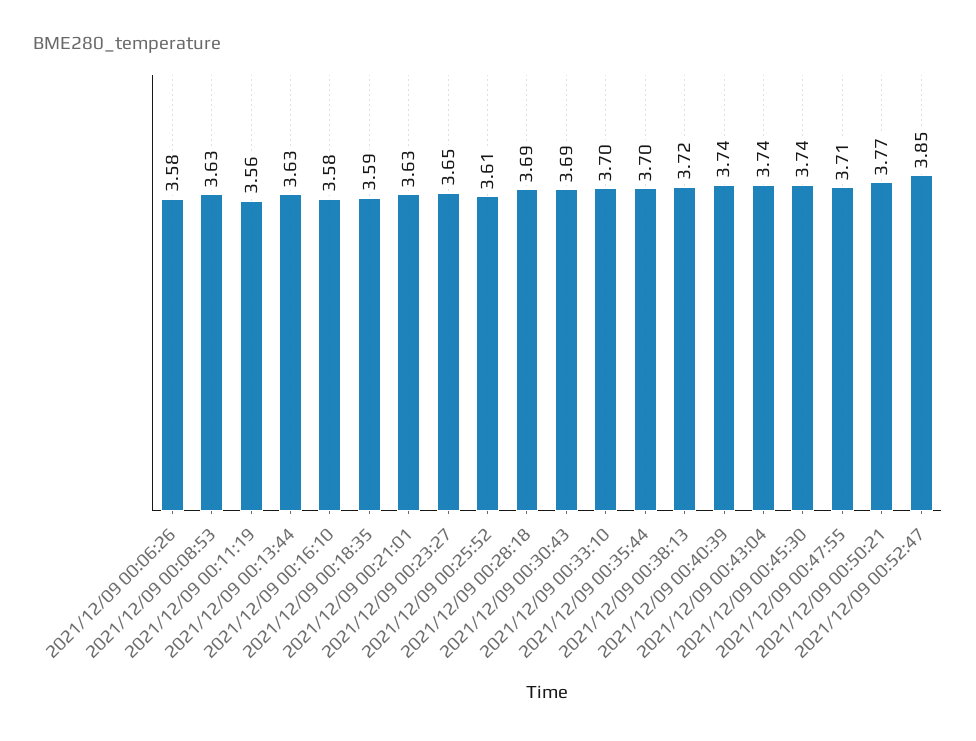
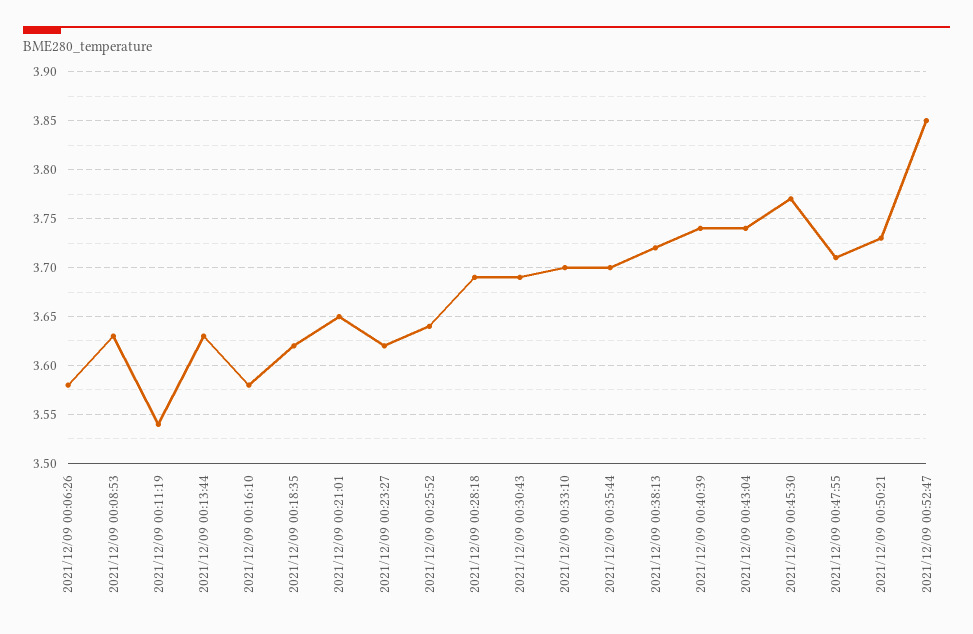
  {
    "2021/12/09 00:06:26": 3.58,
    "2021/12/09 00:08:53": 3.63,
-   "2021/12/09 00:11:19": 3.56,
+   "2021/12/09 00:11:19": 3.54,
    "2021/12/09 00:13:44": 3.63,
    "2021/12/09 00:16:10": 3.58,
-   "2021/12/09 00:18:35": 3.59,
+   "2021/12/09 00:18:35": 3.62,
-   "2021/12/09 00:21:01": 3.63,
+   "2021/12/09 00:21:01": 3.65,
-   "2021/12/09 00:23:27": 3.65,
+   "2021/12/09 00:23:27": 3.62,
-   "2021/12/09 00:25:52": 3.61,
+   "2021/12/09 00:25:52": 3.64,
    "2021/12/09 00:28:18": 3.69,
    "2021/12/09 00:30:43": 3.69,
    "2021/12/09 00:33:10": 3.7,
    "2021/12/09 00:35:44": 3.7,
    "2021/12/09 00:38:13": 3.72,
    "2021/12/09 00:40:39": 3.74,
    "2021/12/09 00:43:04": 3.74,
-   "2021/12/09 00:45:30": 3.74,
+   "2021/12/09 00:45:30": 3.77,
    "2021/12/09 00:47:55": 3.71,
-   "2021/12/09 00:50:21": 3.77,
+   "2021/12/09 00:50:21": 3.73,
    "2021/12/09 00:52:47": 3.85
  }

